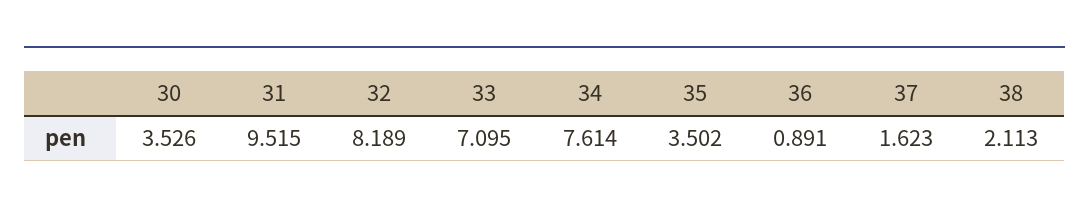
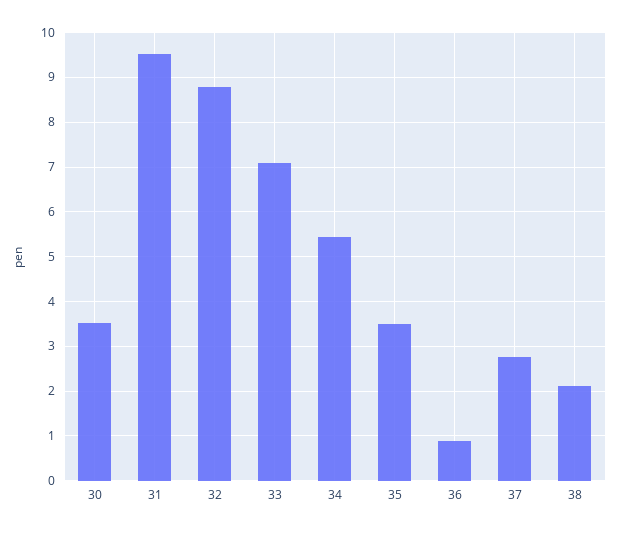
  {
    "30": 3.526,
    "31": 9.515,
-   "32": 8.189,
+   "32": 8.8,
    "33": 7.095,
-   "34": 7.614,
+   "34": 5.4,
    "35": 3.502,
    "36": 0.891,
-   "37": 1.623,
+   "37": 2.8,
    "38": 2.113
  }

